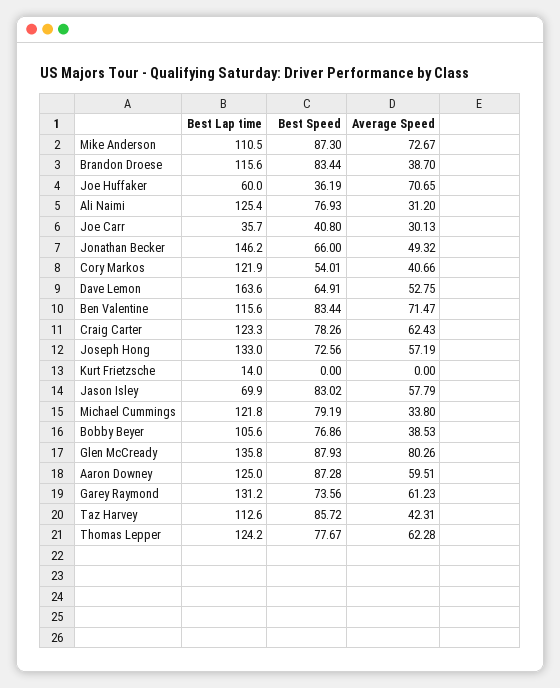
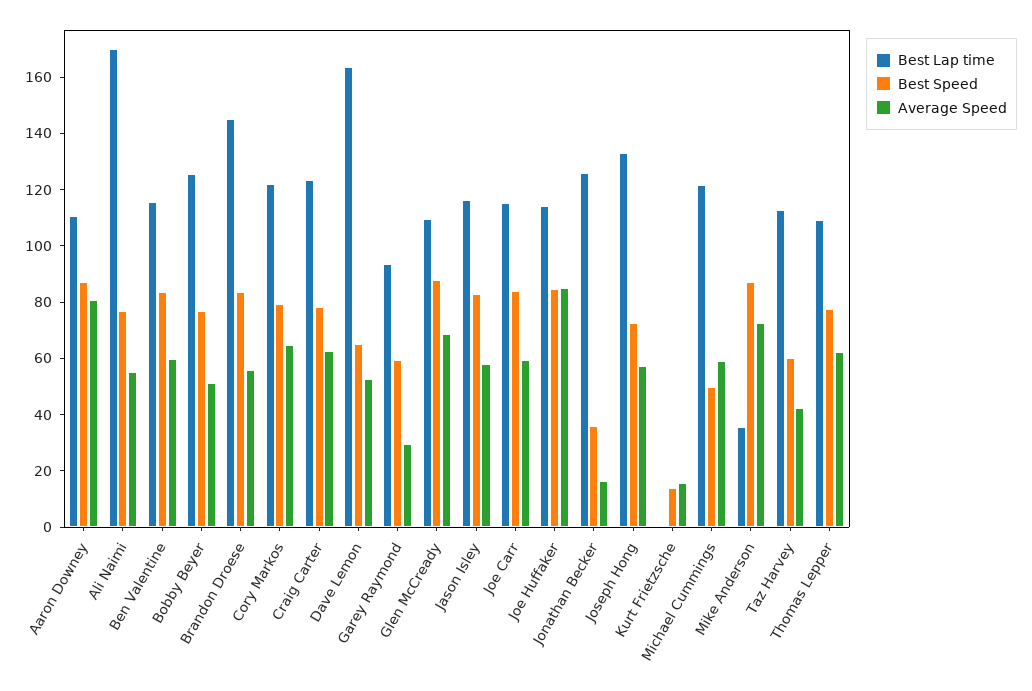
  {
    "Best Lap time": {
-     "Mike Anderson": 110.5,
+     "Mike Anderson": 35,
-     "Brandon Droese": 115.6,
+     "Brandon Droese": 145,
-     "Joe Huffaker": 60,
+     "Joe Huffaker": 115,
-     "Ali Naimi": 125.4,
+     "Ali Naimi": 170,
-     "Joe Carr": 35.7,
+     "Joe Carr": 115,
-     "Jonathan Becker": 146.2,
+     "Jonathan Becker": 125,
      "Cory Markos": 121.9,
      "Dave Lemon": 163.6,
      "Ben Valentine": 115.6,
      "Craig Carter": 123.3,
      "Joseph Hong": 133,
-     "Kurt Frietzsche": 14,
+     "Kurt Frietzsche": 0,
-     "Jason Isley": 69.9,
+     "Jason Isley": 115,
      "Michael Cummings": 121.8,
-     "Bobby Beyer": 105.6,
+     "Bobby Beyer": 125,
-     "Glen McCready": 135.8,
+     "Glen McCready": 110,
-     "Aaron Downey": 125,
+     "Aaron Downey": 110,
-     "Garey Raymond": 131.2,
+     "Garey Raymond": 95,
      "Taz Harvey": 112.6,
-     "Thomas Lepper": 124.2
+     "Thomas Lepper": 110
    },
    "Best Speed": {
      "Mike Anderson": 87.3,
      "Brandon Droese": 83.44,
-     "Joe Huffaker": 36.19,
+     "Joe Huffaker": 85,
      "Ali Naimi": 76.93,
-     "Joe Carr": 40.8,
+     "Joe Carr": 85,
-     "Jonathan Becker": 66,
+     "Jonathan Becker": 35,
-     "Cory Markos": 54.01,
+     "Cory Markos": 80,
      "Dave Lemon": 64.91,
      "Ben Valentine": 83.44,
      "Craig Carter": 78.26,
      "Joseph Hong": 72.56,
-     "Kurt Frietzsche": 0,
+     "Kurt Frietzsche": 15,
      "Jason Isley": 83.02,
-     "Michael Cummings": 79.19,
+     "Michael Cummings": 50,
      "Bobby Beyer": 76.86,
      "Glen McCready": 87.93,
      "Aaron Downey": 87.28,
-     "Garey Raymond": 73.56,
+     "Garey Raymond": 60,
-     "Taz Harvey": 85.72,
+     "Taz Harvey": 60,
      "Thomas Lepper": 77.67
    },
    "Average Speed": {
      "Mike Anderson": 72.67,
-     "Brandon Droese": 38.7,
+     "Brandon Droese": 55,
-     "Joe Huffaker": 70.65,
+     "Joe Huffaker": 85,
-     "Ali Naimi": 31.2,
+     "Ali Naimi": 55,
-     "Joe Carr": 30.13,
+     "Joe Carr": 60,
-     "Jonathan Becker": 49.32,
+     "Jonathan Becker": 15,
-     "Cory Markos": 40.66,
+     "Cory Markos": 65,
      "Dave Lemon": 52.75,
-     "Ben Valentine": 71.47,
+     "Ben Valentine": 60,
      "Craig Carter": 62.43,
      "Joseph Hong": 57.19,
-     "Kurt Frietzsche": 0,
+     "Kurt Frietzsche": 15,
      "Jason Isley": 57.79,
-     "Michael Cummings": 33.8,
+     "Michael Cummings": 60,
-     "Bobby Beyer": 38.53,
+     "Bobby Beyer": 50,
-     "Glen McCready": 80.26,
+     "Glen McCready": 70,
-     "Aaron Downey": 59.51,
+     "Aaron Downey": 80,
-     "Garey Raymond": 61.23,
+     "Garey Raymond": 30,
      "Taz Harvey": 42.31,
      "Thomas Lepper": 62.28
    }
  }

